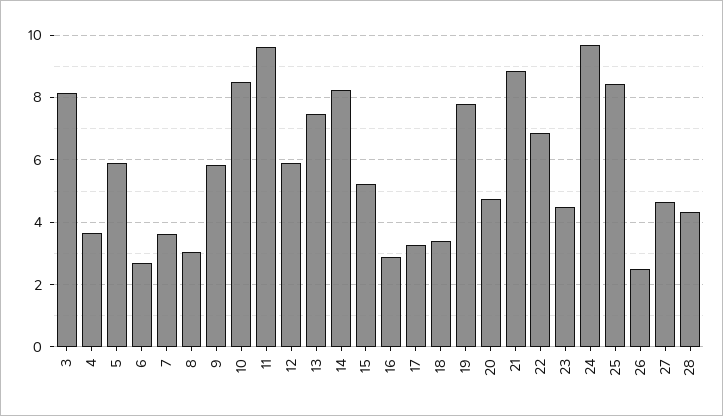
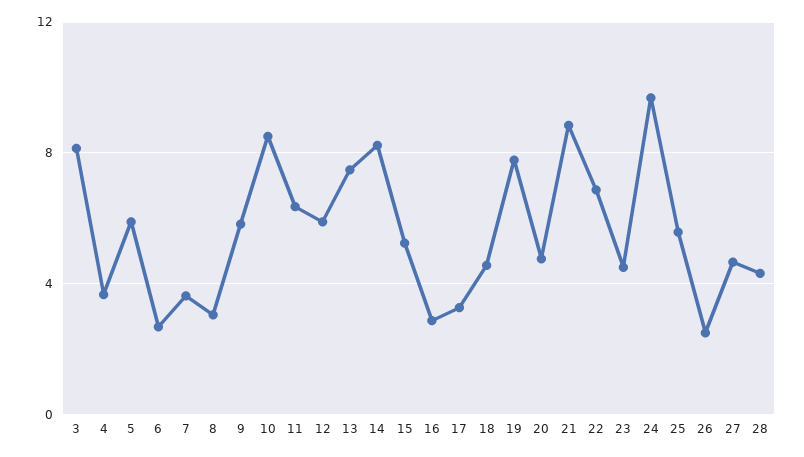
  {
    "3": 8.2,
    "4": 3.6,
    "5": 5.8,
    "6": 2.6,
    "7": 3.6,
    "8": 3,
    "9": 5.8,
    "10": 8.6,
-   "11": 9.6,
+   "11": 6.5,
    "12": 5.8,
    "13": 7.4,
    "14": 8.2,
    "15": 5.2,
    "16": 2.8,
    "17": 3.2,
-   "18": 3.4,
+   "18": 4.5,
    "19": 7.8,
    "20": 4.8,
    "21": 8.8,
    "22": 6.8,
    "23": 4.6,
    "24": 9.6,
-   "25": 8.4,
+   "25": 5.5,
    "26": 2.6,
    "27": 4.6,
    "28": 4.4
  }

